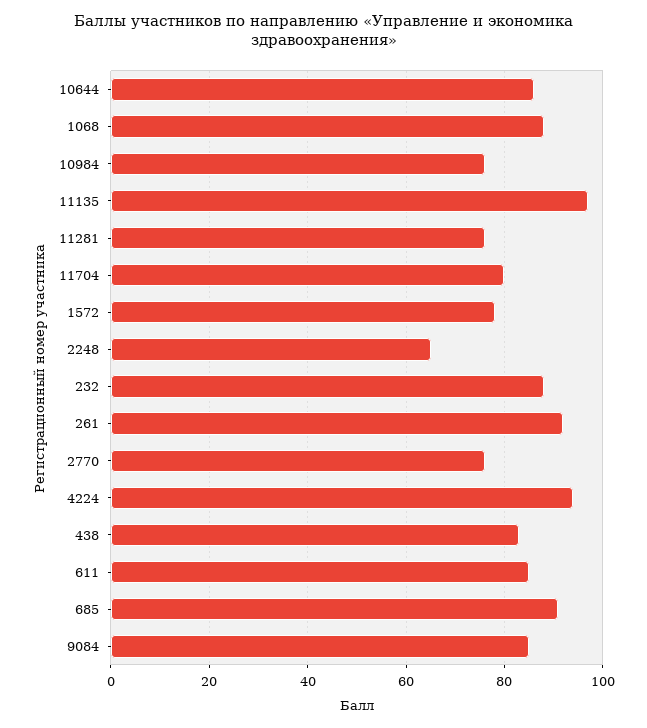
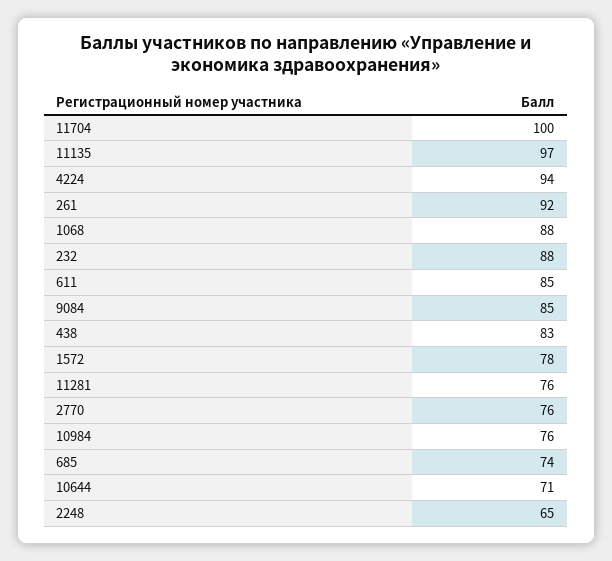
  {
-   "10644": 85,
+   "10644": 71,
    "1068": 88,
    "10984": 76,
    "11135": 97,
    "11281": 76,
-   "11704": 80,
+   "11704": 100,
    "1572": 78,
    "2248": 65,
    "232": 88,
    "261": 92,
    "2770": 76,
    "4224": 94,
    "438": 83,
    "611": 85,
-   "685": 90,
+   "685": 74,
    "9084": 85
  }

